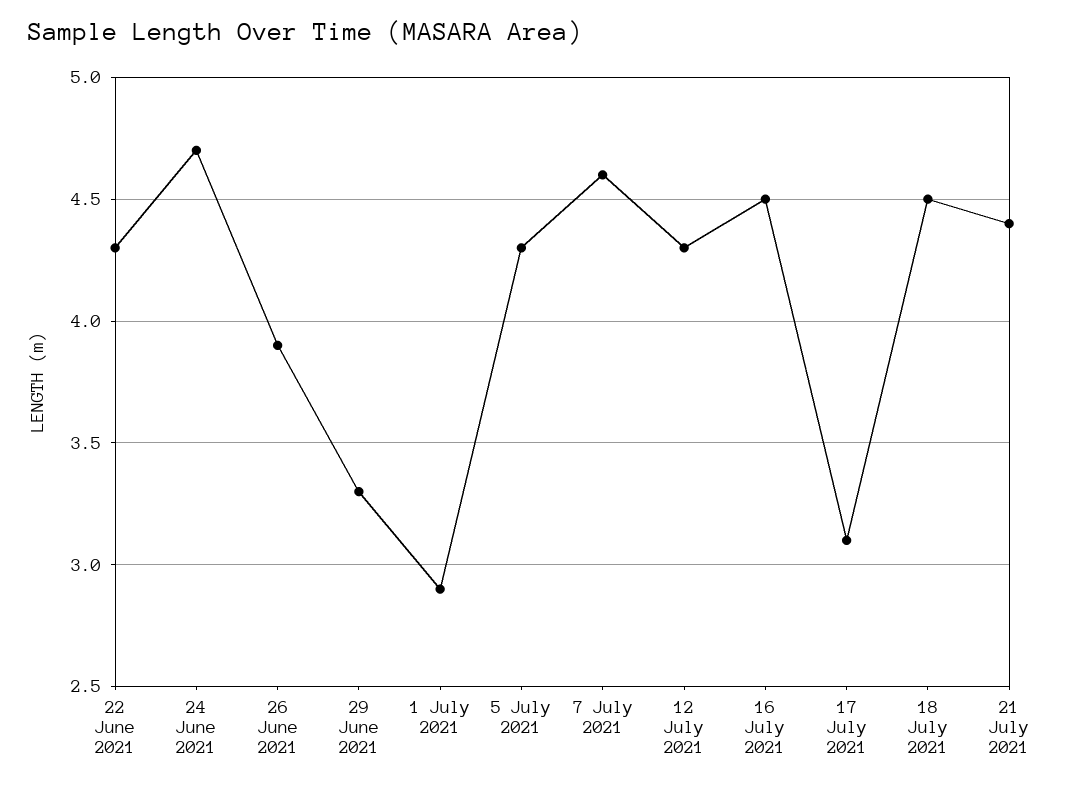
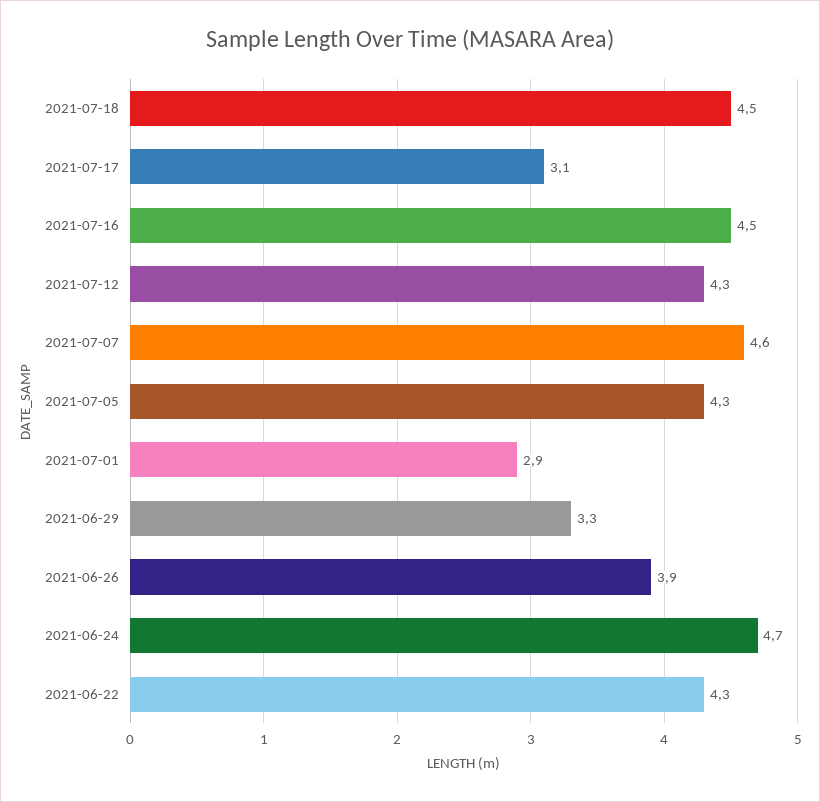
  {
    "22 June 2021": 4.3,
    "24 June 2021": 4.7,
    "26 June 2021": 3.9,
    "29 June 2021": 3.3,
    "1 July 2021": 2.9,
    "5 July 2021": 4.3,
    "7 July 2021": 4.6,
    "12 July 2021": 4.3,
    "16 July 2021": 4.5,
    "17 July 2021": 3.1,
-   "18 July 2021": 4.5,
+   "18 July 2021": 4.5
-   "21 July 2021": 4.4
  }

